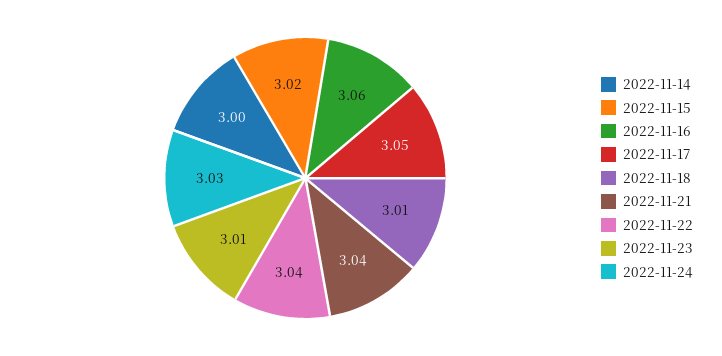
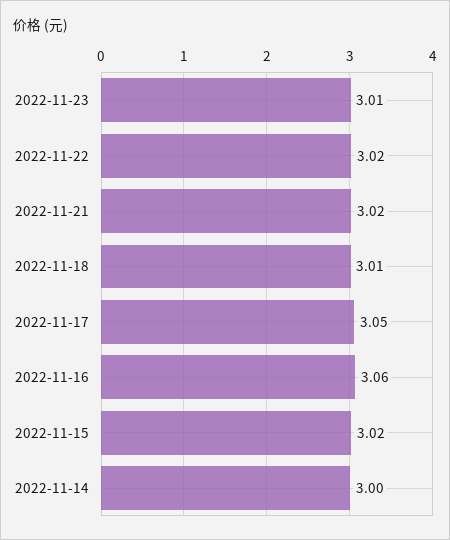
  {
    "2022-11-14": 3,
    "2022-11-15": 3.02,
    "2022-11-16": 3.06,
    "2022-11-17": 3.05,
    "2022-11-18": 3.01,
-   "2022-11-21": 3.04,
+   "2022-11-21": 3.02,
-   "2022-11-22": 3.04,
+   "2022-11-22": 3.02,
-   "2022-11-23": 3.01,
+   "2022-11-23": 3.01
-   "2022-11-24": 3.03
  }

